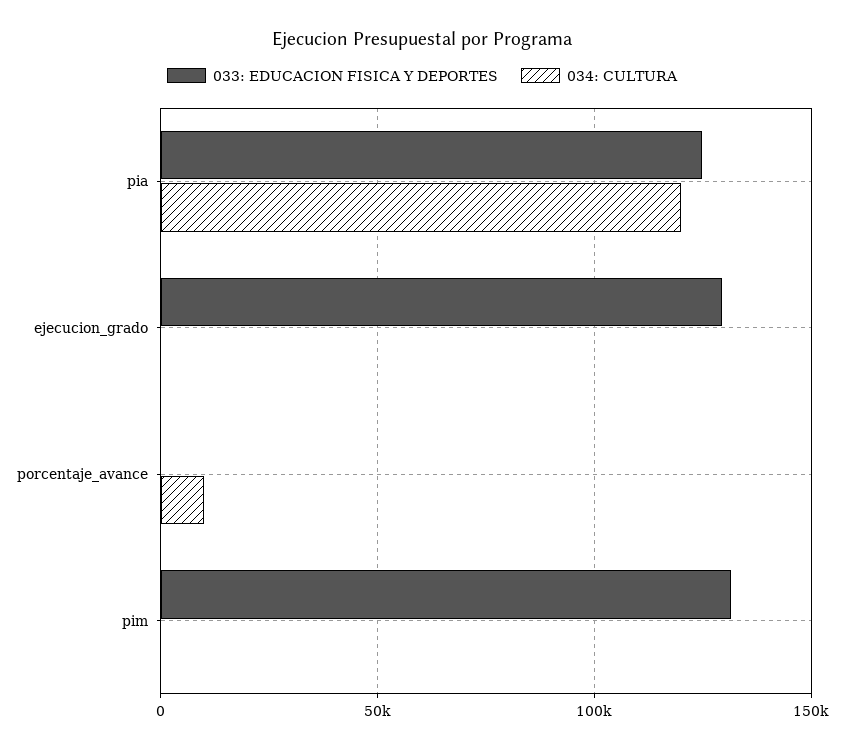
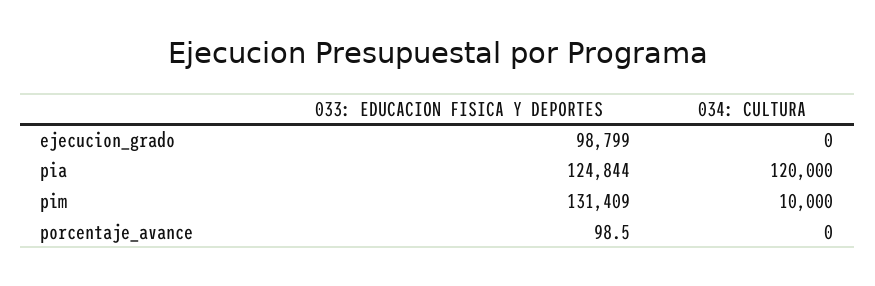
  {
    "033: EDUCACION FISICA Y DEPORTES": {
      "pia": 124844,
-     "ejecucion_grado": 130000,
+     "ejecucion_grado": 98799,
      "porcentaje_avance": 98.5,
      "pim": 131409
    },
    "034: CULTURA": {
      "pia": 120000,
      "ejecucion_grado": 0,
-     "porcentaje_avance": 10000,
+     "porcentaje_avance": 0,
-     "pim": 0
+     "pim": 10000
    }
  }

